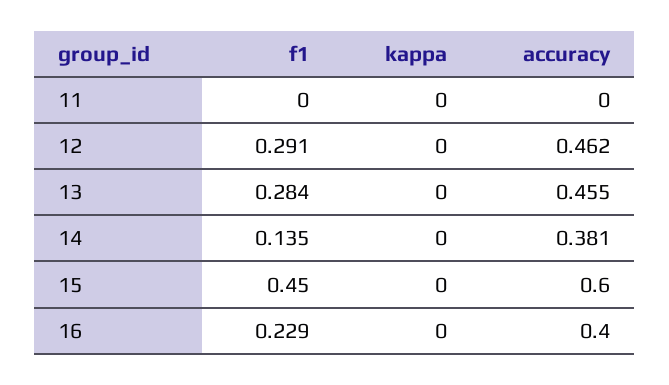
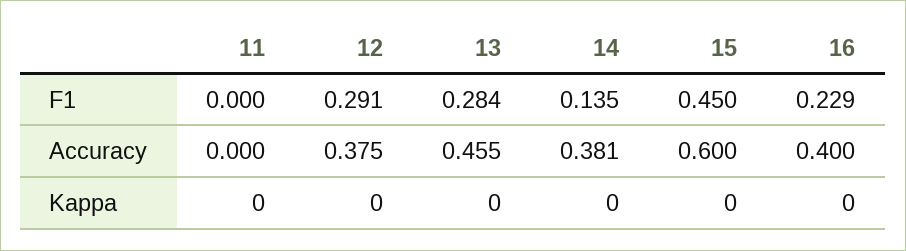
  {
    "f1": {
      "11": 0,
      "12": 0.291,
      "13": 0.284,
      "14": 0.135,
      "15": 0.45,
      "16": 0.229
    },
    "kappa": {
      "11": 0,
      "12": 0,
      "13": 0,
      "14": 0,
      "15": 0,
      "16": 0
    },
    "accuracy": {
      "11": 0,
-     "12": 0.462,
+     "12": 0.375,
      "13": 0.455,
      "14": 0.381,
      "15": 0.6,
      "16": 0.4
    }
  }

